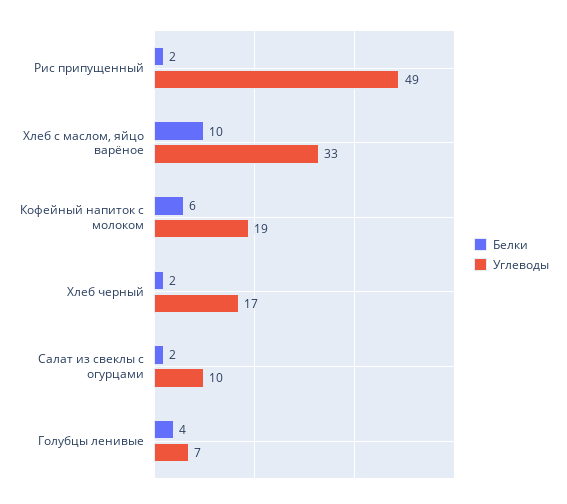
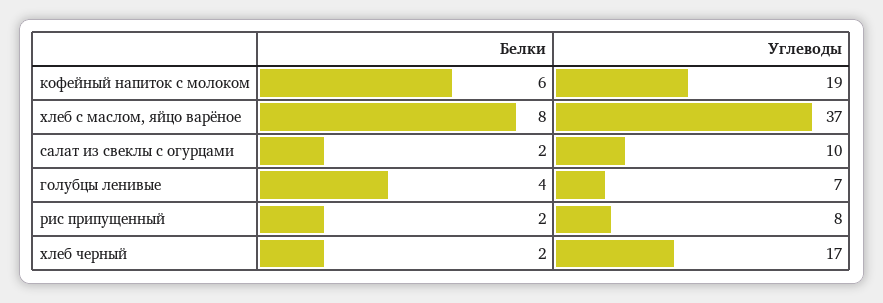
  {
    "Белки": {
      "Рис припущенный": 2,
-     "Хлеб с маслом, яйцо варёное": 10,
+     "Хлеб с маслом, яйцо варёное": 8,
      "Кофейный напиток с молоком": 6,
      "Хлеб черный": 2,
      "Салат из свеклы с огурцами": 2,
      "Голубцы ленивые": 4
    },
    "Углеводы": {
-     "Рис припущенный": 49,
+     "Рис припущенный": 8,
-     "Хлеб с маслом, яйцо варёное": 33,
+     "Хлеб с маслом, яйцо варёное": 37,
      "Кофейный напиток с молоком": 19,
      "Хлеб черный": 17,
      "Салат из свеклы с огурцами": 10,
      "Голубцы ленивые": 7
    }
  }

